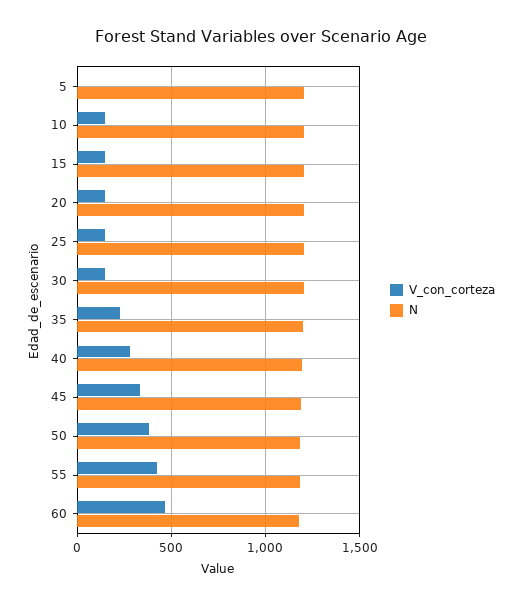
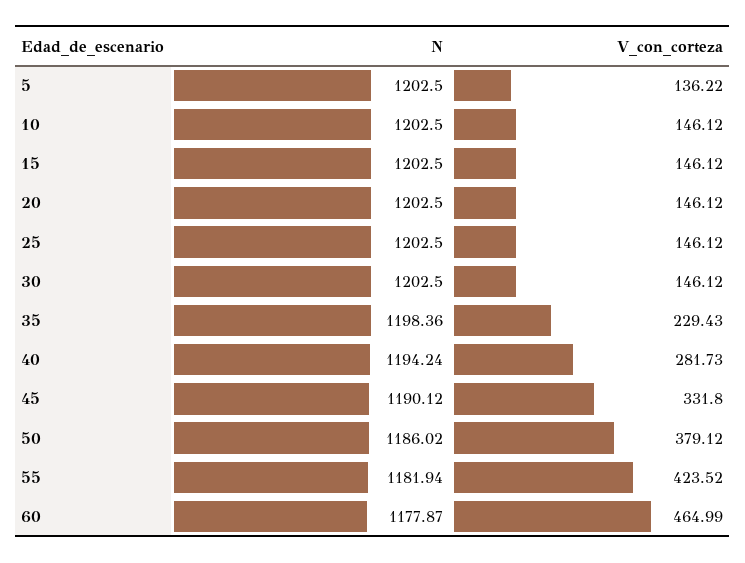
  {
    "V_con_corteza": {
-     "5": 0,
+     "5": 136.22,
      "10": 146.12,
      "15": 146.12,
      "20": 146.12,
      "25": 146.12,
      "30": 146.12,
      "35": 229.43,
      "40": 281.73,
      "45": 331.8,
      "50": 379.12,
      "55": 423.52,
      "60": 464.99
    },
    "N": {
      "5": 1202.5,
      "10": 1202.5,
      "15": 1202.5,
      "20": 1202.5,
      "25": 1202.5,
      "30": 1202.5,
      "35": 1198.36,
      "40": 1194.24,
      "45": 1190.12,
      "50": 1186.02,
      "55": 1181.94,
      "60": 1177.87
    }
  }

